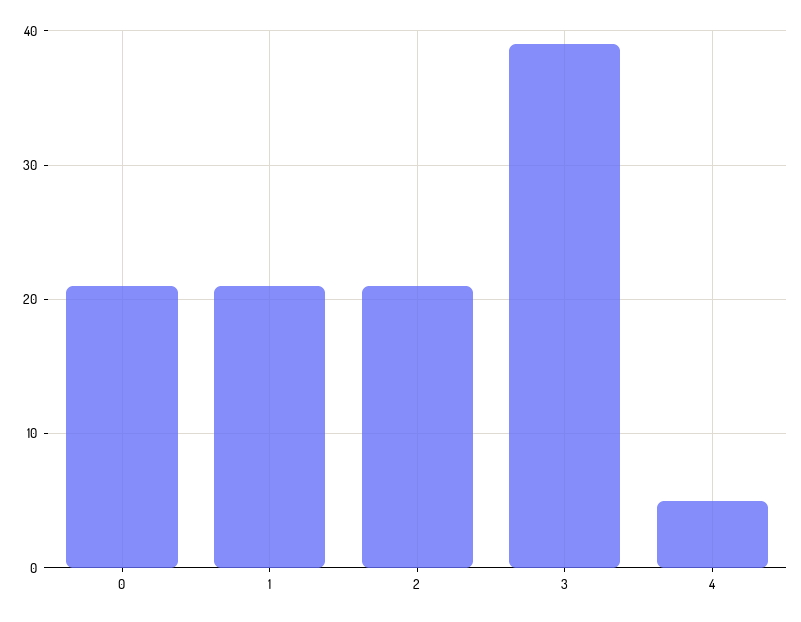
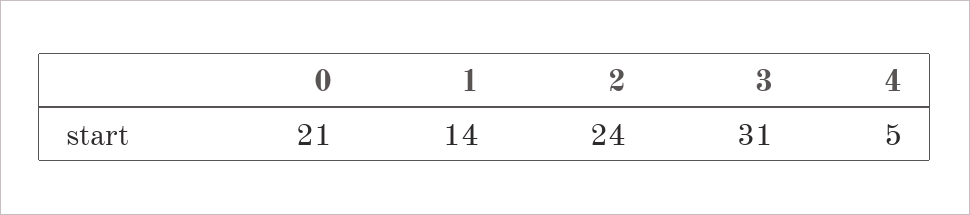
  {
    "0": 21,
-   "1": 21,
+   "1": 14,
-   "2": 21,
+   "2": 24,
-   "3": 39,
+   "3": 31,
    "4": 5
  }

